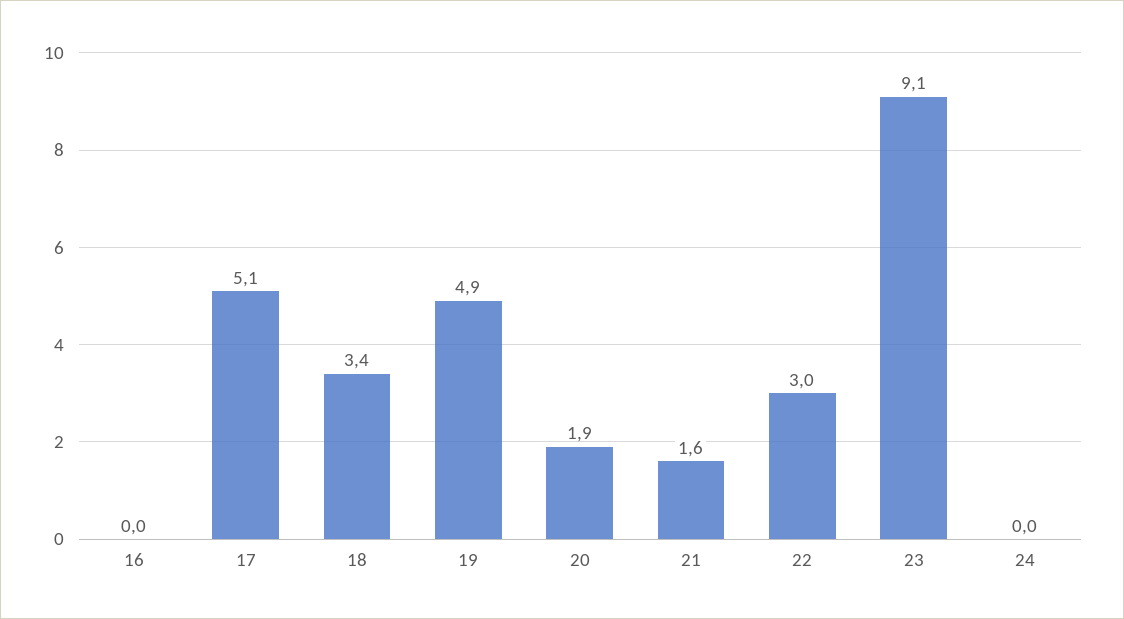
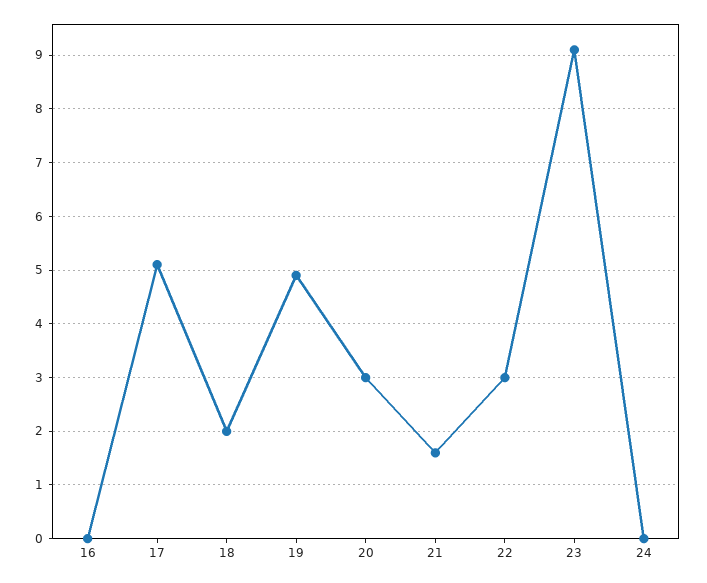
  {
    "16": 0,
    "17": 5.1,
-   "18": 3.4,
+   "18": 2,
    "19": 4.9,
-   "20": 1.9,
+   "20": 3,
    "21": 1.6,
    "22": 3,
    "23": 9.1,
    "24": 0
  }

